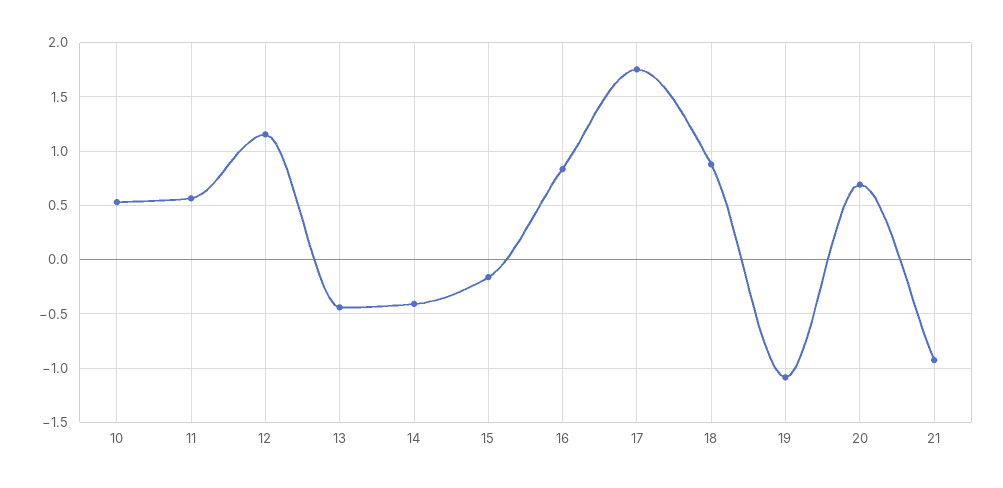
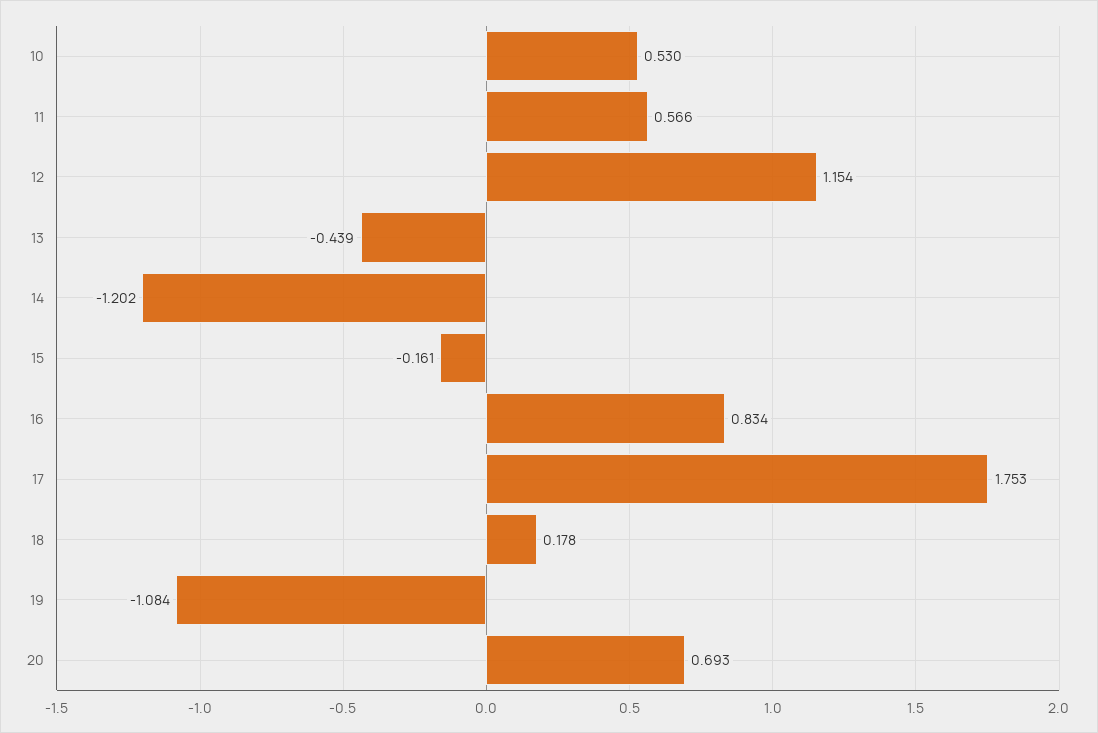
  {
    "10": 0.53,
    "11": 0.566,
    "12": 1.154,
    "13": -0.439,
-   "14": -0.4,
+   "14": -1.202,
    "15": -0.161,
    "16": 0.834,
    "17": 1.753,
-   "18": 0.9,
+   "18": 0.178,
    "19": -1.084,
-   "20": 0.693,
+   "20": 0.693
-   "21": -0.9
  }

